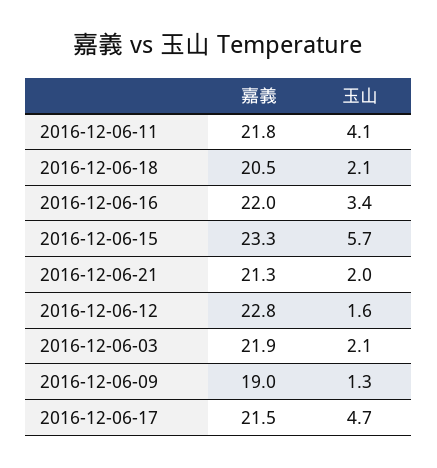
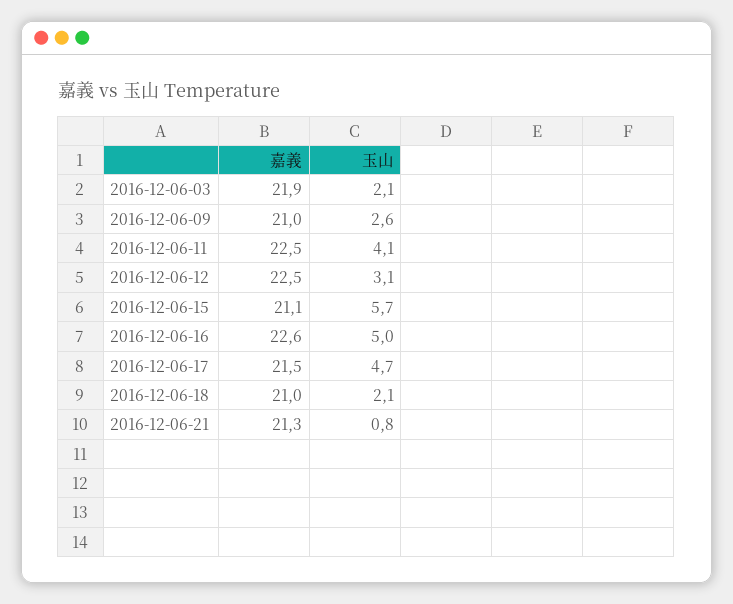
  {
    "嘉義": {
-     "2016-12-06-11": 21.8,
+     "2016-12-06-11": 22.5,
-     "2016-12-06-18": 20.5,
+     "2016-12-06-18": 21,
-     "2016-12-06-16": 22,
+     "2016-12-06-16": 22.6,
-     "2016-12-06-15": 23.3,
+     "2016-12-06-15": 21.1,
      "2016-12-06-21": 21.3,
-     "2016-12-06-12": 22.8,
+     "2016-12-06-12": 22.5,
      "2016-12-06-03": 21.9,
-     "2016-12-06-09": 19,
+     "2016-12-06-09": 21,
      "2016-12-06-17": 21.5
    },
    "玉山": {
      "2016-12-06-11": 4.1,
      "2016-12-06-18": 2.1,
-     "2016-12-06-16": 3.4,
+     "2016-12-06-16": 5,
      "2016-12-06-15": 5.7,
-     "2016-12-06-21": 2,
+     "2016-12-06-21": 0.8,
-     "2016-12-06-12": 1.6,
+     "2016-12-06-12": 3.1,
      "2016-12-06-03": 2.1,
-     "2016-12-06-09": 1.3,
+     "2016-12-06-09": 2.6,
      "2016-12-06-17": 4.7
    }
  }

